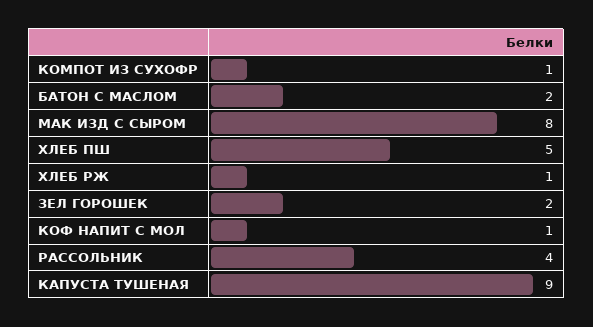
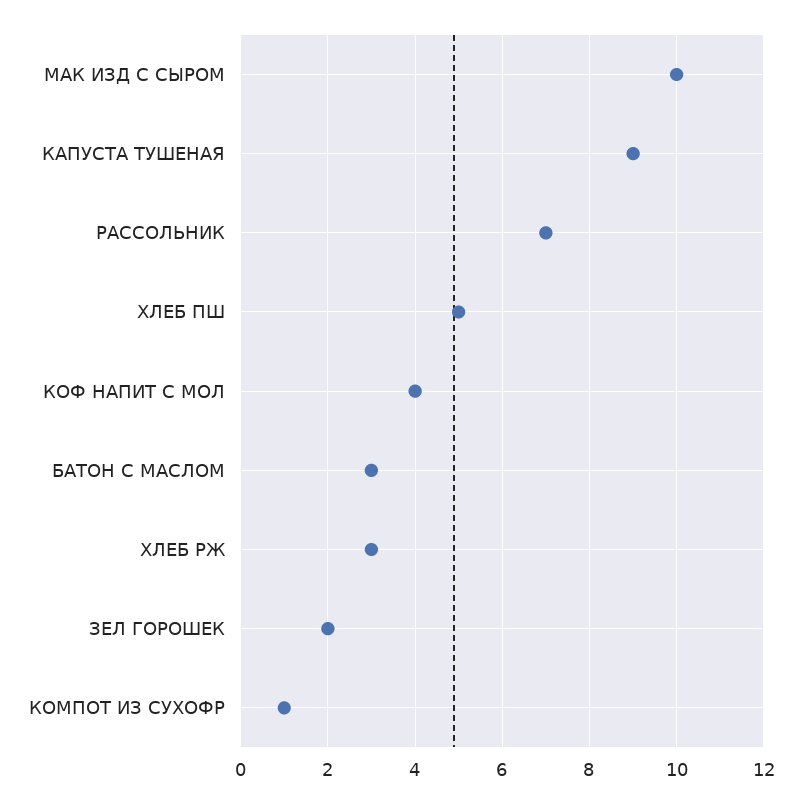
  {
    "КОМПОТ ИЗ СУХОФР": 1,
-   "БАТОН С МАСЛОМ": 2,
+   "БАТОН С МАСЛОМ": 3,
-   "МАК ИЗД С СЫРОМ": 8,
+   "МАК ИЗД С СЫРОМ": 10,
    "ХЛЕБ ПШ": 5,
-   "ХЛЕБ РЖ": 1,
+   "ХЛЕБ РЖ": 3,
    "ЗЕЛ ГОРОШЕК": 2,
-   "КОФ НАПИТ С МОЛ": 1,
+   "КОФ НАПИТ С МОЛ": 4,
-   "РАССОЛЬНИК": 4,
+   "РАССОЛЬНИК": 7,
    "КАПУСТА ТУШЕНАЯ": 9
  }

